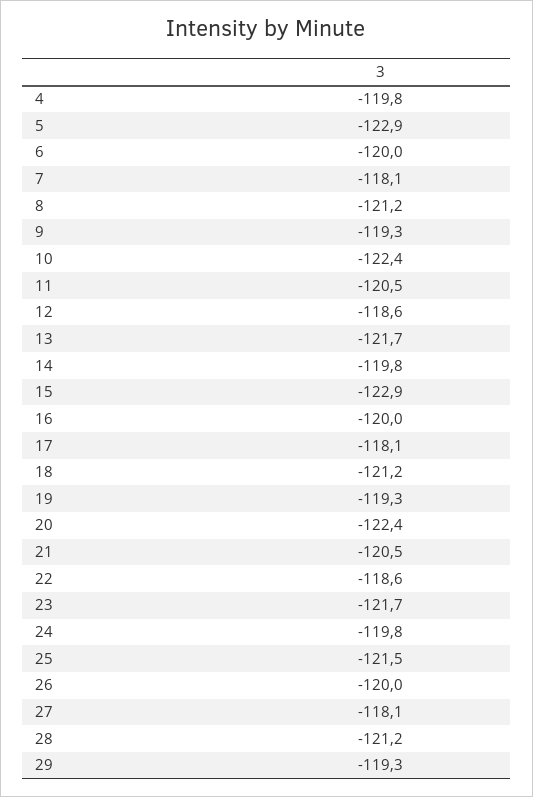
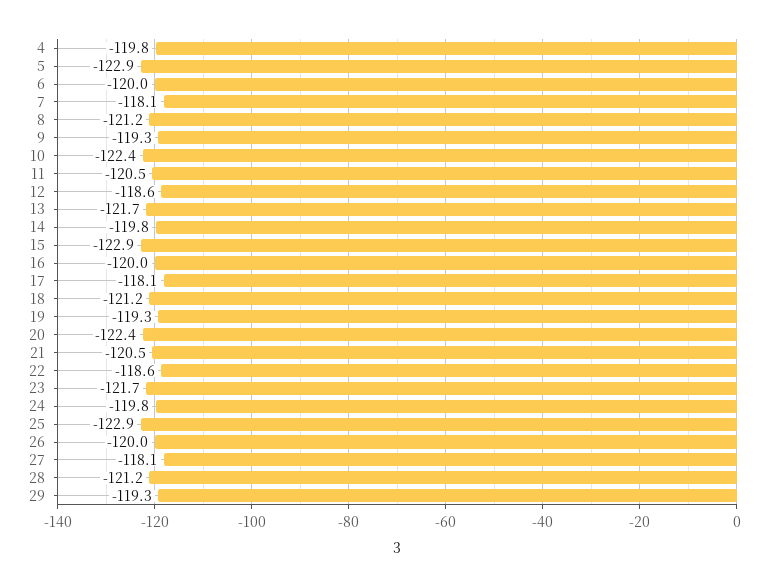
  {
    "4": -119.8,
    "5": -122.9,
    "6": -120,
    "7": -118.1,
    "8": -121.2,
    "9": -119.3,
    "10": -122.4,
    "11": -120.5,
    "12": -118.6,
    "13": -121.7,
    "14": -119.8,
    "15": -122.9,
    "16": -120,
    "17": -118.1,
    "18": -121.2,
    "19": -119.3,
    "20": -122.4,
    "21": -120.5,
    "22": -118.6,
    "23": -121.7,
    "24": -119.8,
-   "25": -121.5,
+   "25": -122.9,
    "26": -120,
    "27": -118.1,
    "28": -121.2,
    "29": -119.3
  }

